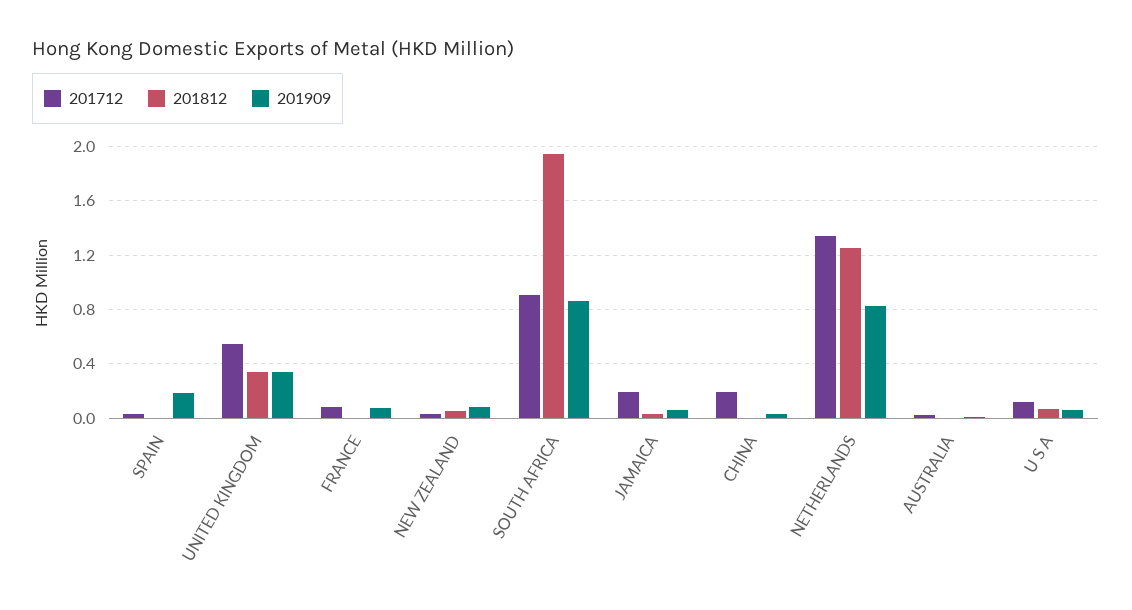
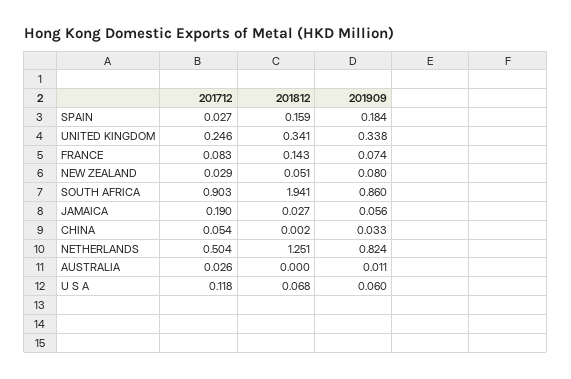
  {
    "201712": {
      "SPAIN": 0.027,
-     "UNITED KINGDOM": 0.55,
+     "UNITED KINGDOM": 0.246,
      "FRANCE": 0.083,
      "NEW ZEALAND": 0.029,
      "SOUTH AFRICA": 0.903,
      "JAMAICA": 0.19,
-     "CHINA": 0.2,
+     "CHINA": 0.054,
-     "NETHERLANDS": 1.35,
+     "NETHERLANDS": 0.504,
      "AUSTRALIA": 0.026,
      "U S A": 0.118
    },
    "201812": {
-     "SPAIN": 0,
+     "SPAIN": 0.159,
      "UNITED KINGDOM": 0.341,
-     "FRANCE": 0,
+     "FRANCE": 0.143,
      "NEW ZEALAND": 0.051,
      "SOUTH AFRICA": 1.941,
      "JAMAICA": 0.027,
      "CHINA": 0.002,
      "NETHERLANDS": 1.251,
      "AUSTRALIA": 0,
      "U S A": 0.068
    },
    "201909": {
      "SPAIN": 0.184,
      "UNITED KINGDOM": 0.338,
      "FRANCE": 0.074,
      "NEW ZEALAND": 0.08,
      "SOUTH AFRICA": 0.86,
      "JAMAICA": 0.056,
      "CHINA": 0.033,
      "NETHERLANDS": 0.824,
      "AUSTRALIA": 0.011,
      "U S A": 0.06
    }
  }

